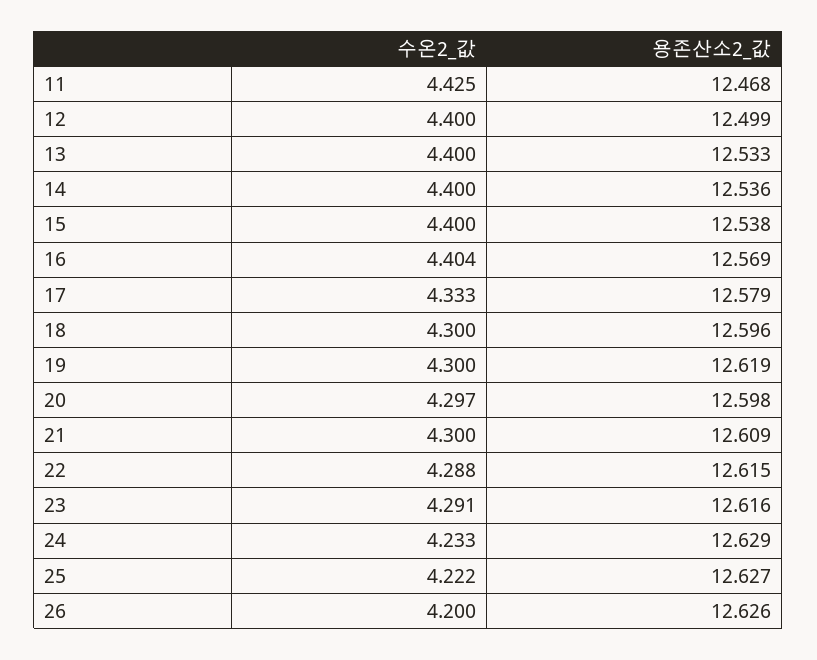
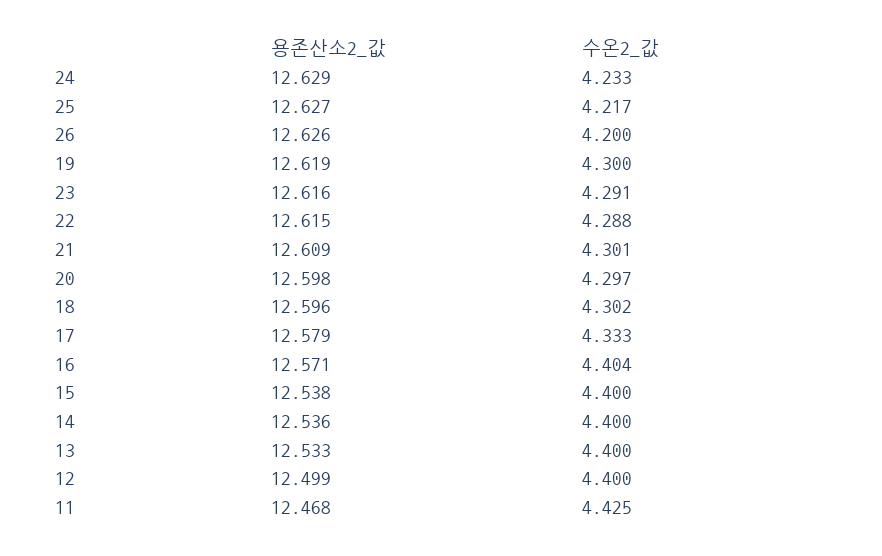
  {
    "수온2_값": {
      "11": 4.425,
      "12": 4.4,
      "13": 4.4,
      "14": 4.4,
      "15": 4.4,
      "16": 4.404,
      "17": 4.333,
-     "18": 4.3,
+     "18": 4.302,
      "19": 4.3,
      "20": 4.297,
-     "21": 4.3,
+     "21": 4.301,
      "22": 4.288,
      "23": 4.291,
      "24": 4.233,
-     "25": 4.222,
+     "25": 4.217,
      "26": 4.2
    },
    "용존산소2_값": {
      "11": 12.468,
      "12": 12.499,
      "13": 12.533,
      "14": 12.536,
      "15": 12.538,
-     "16": 12.569,
+     "16": 12.571,
      "17": 12.579,
      "18": 12.596,
      "19": 12.619,
      "20": 12.598,
      "21": 12.609,
      "22": 12.615,
      "23": 12.616,
      "24": 12.629,
      "25": 12.627,
      "26": 12.626
    }
  }

